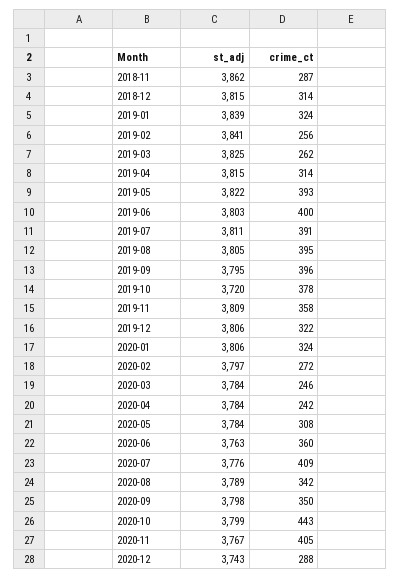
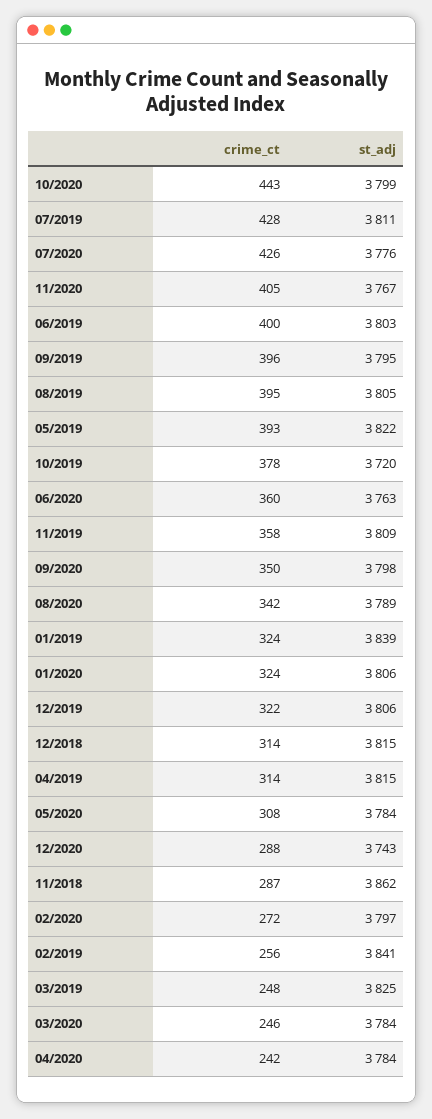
  {
    "st_adj": {
      "2018-11": 3862,
      "2018-12": 3815,
      "2019-01": 3839,
      "2019-02": 3841,
      "2019-03": 3825,
      "2019-04": 3815,
      "2019-05": 3822,
      "2019-06": 3803,
      "2019-07": 3811,
      "2019-08": 3805,
      "2019-09": 3795,
      "2019-10": 3720,
      "2019-11": 3809,
      "2019-12": 3806,
      "2020-01": 3806,
      "2020-02": 3797,
      "2020-03": 3784,
      "2020-04": 3784,
      "2020-05": 3784,
      "2020-06": 3763,
      "2020-07": 3776,
      "2020-08": 3789,
      "2020-09": 3798,
      "2020-10": 3799,
      "2020-11": 3767,
      "2020-12": 3743
    },
    "crime_ct": {
      "2018-11": 287,
      "2018-12": 314,
      "2019-01": 324,
      "2019-02": 256,
-     "2019-03": 262,
+     "2019-03": 248,
      "2019-04": 314,
      "2019-05": 393,
      "2019-06": 400,
-     "2019-07": 391,
+     "2019-07": 428,
      "2019-08": 395,
      "2019-09": 396,
      "2019-10": 378,
      "2019-11": 358,
      "2019-12": 322,
      "2020-01": 324,
      "2020-02": 272,
      "2020-03": 246,
      "2020-04": 242,
      "2020-05": 308,
      "2020-06": 360,
-     "2020-07": 409,
+     "2020-07": 426,
      "2020-08": 342,
      "2020-09": 350,
      "2020-10": 443,
      "2020-11": 405,
      "2020-12": 288
    }
  }

